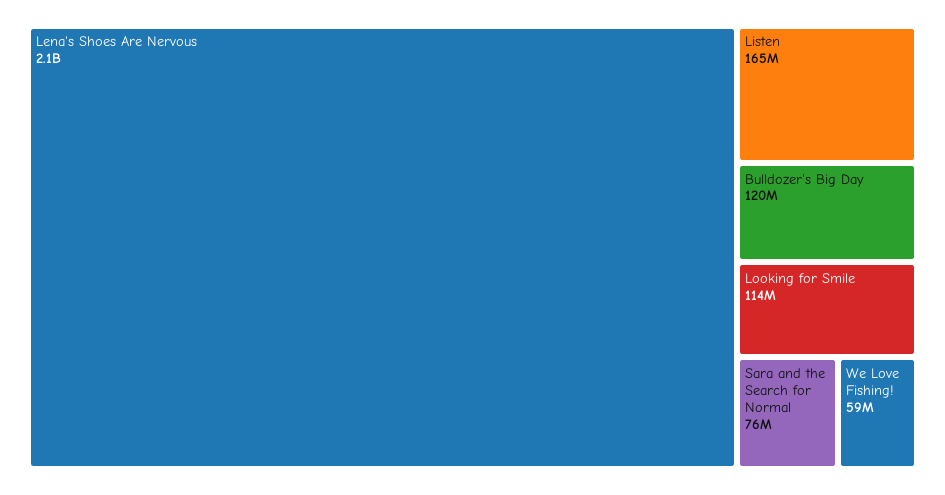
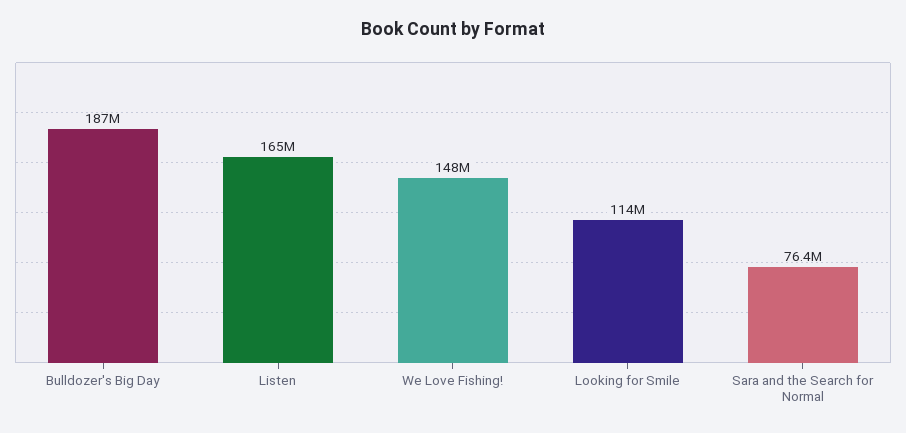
  {
-   "Lena's Shoes Are Nervous": 2100000000,
    "Listen": 165000000,
-   "Bulldozer's Big Day": 120000000,
+   "Bulldozer's Big Day": 187000000,
    "Looking for Smile": 114000000,
    "Sara and the Search for Normal": 76400000,
-   "We Love Fishing!": 59000000
+   "We Love Fishing!": 148000000
  }

